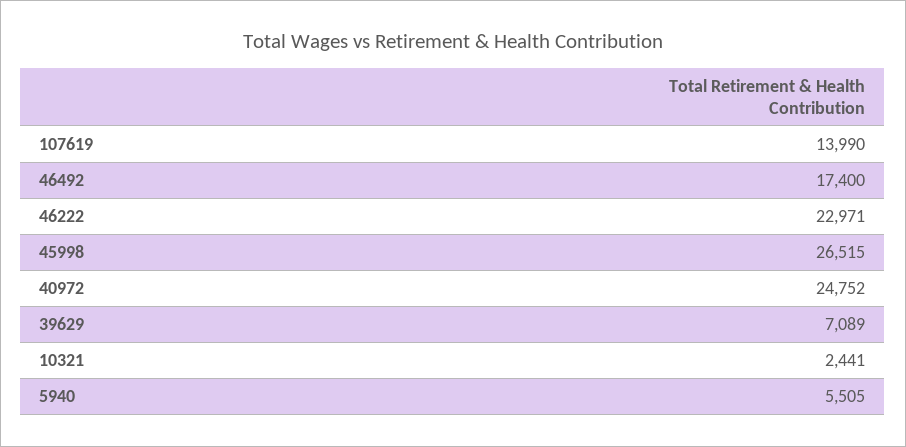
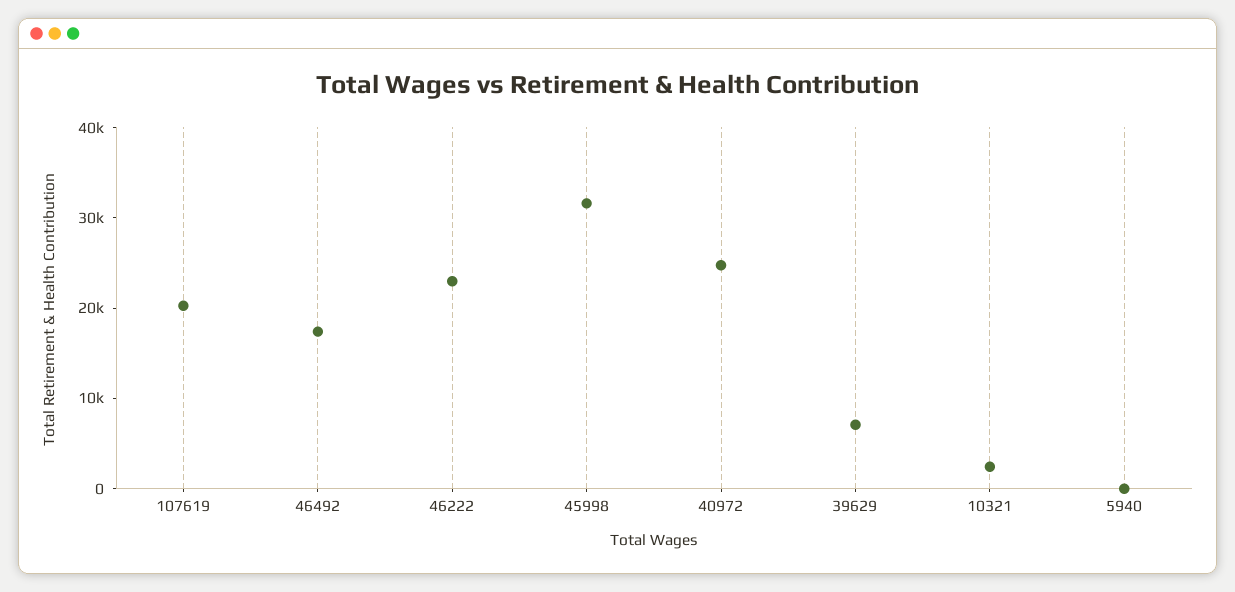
  {
-   "107619": 13990,
+   "107619": 20000,
    "46492": 17400,
    "46222": 22971,
-   "45998": 26515,
+   "45998": 32000,
    "40972": 24752,
    "39629": 7089,
    "10321": 2441,
-   "5940": 5505
+   "5940": 0
  }

